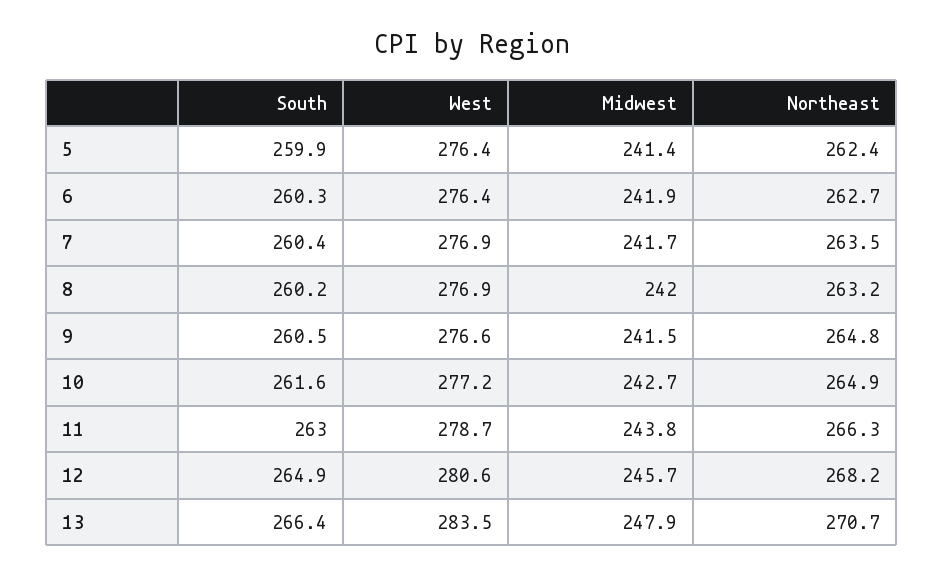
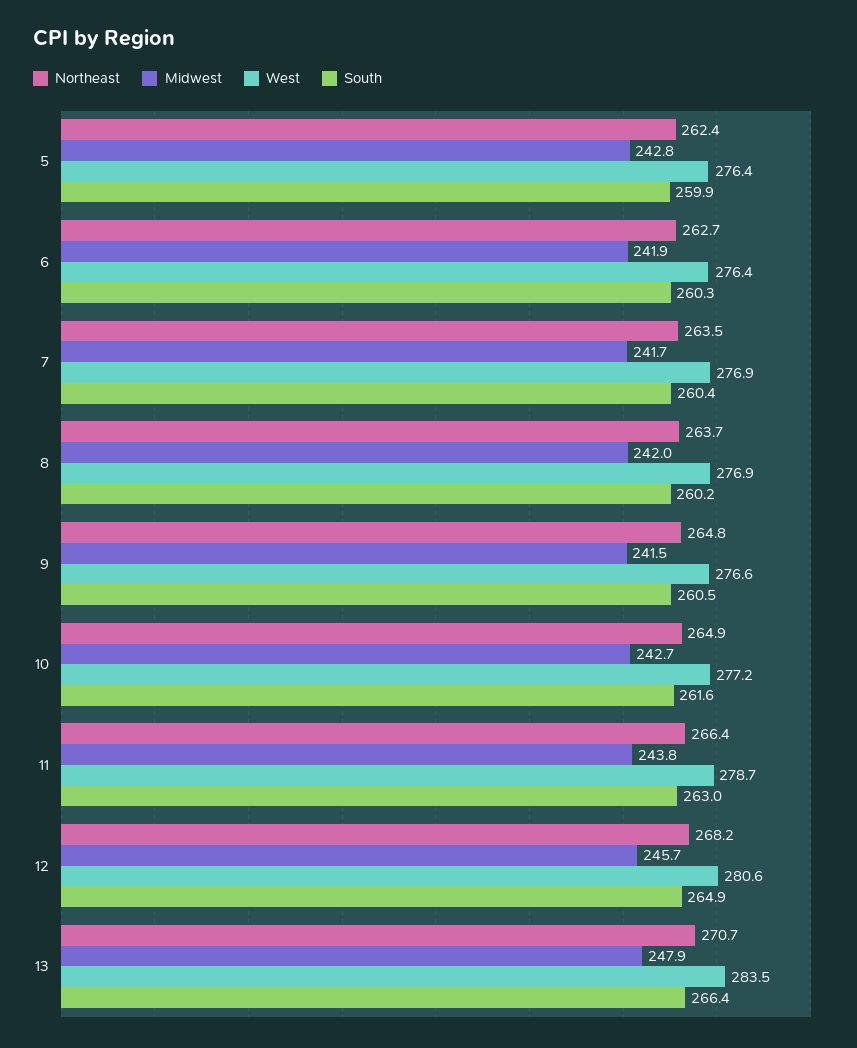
  {
    "South": {
      "5": 259.9,
      "6": 260.3,
      "7": 260.4,
      "8": 260.2,
      "9": 260.5,
      "10": 261.6,
      "11": 263,
      "12": 264.9,
      "13": 266.4
    },
    "West": {
      "5": 276.4,
      "6": 276.4,
      "7": 276.9,
      "8": 276.9,
      "9": 276.6,
      "10": 277.2,
      "11": 278.7,
      "12": 280.6,
      "13": 283.5
    },
    "Midwest": {
-     "5": 241.4,
+     "5": 242.8,
      "6": 241.9,
      "7": 241.7,
      "8": 242,
      "9": 241.5,
      "10": 242.7,
      "11": 243.8,
      "12": 245.7,
      "13": 247.9
    },
    "Northeast": {
      "5": 262.4,
      "6": 262.7,
      "7": 263.5,
-     "8": 263.2,
+     "8": 263.7,
      "9": 264.8,
      "10": 264.9,
-     "11": 266.3,
+     "11": 266.4,
      "12": 268.2,
      "13": 270.7
    }
  }

